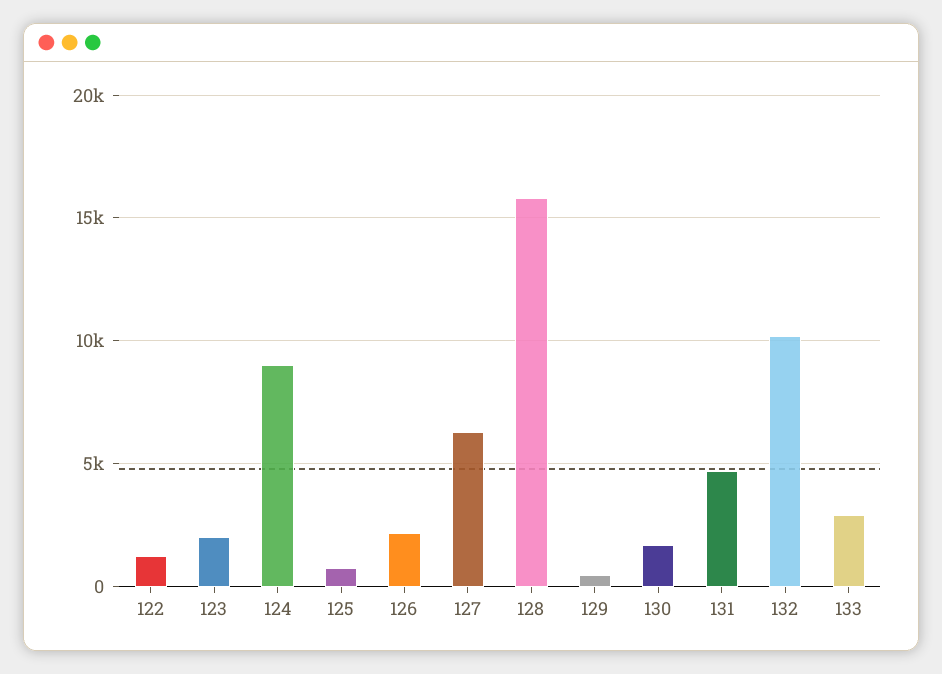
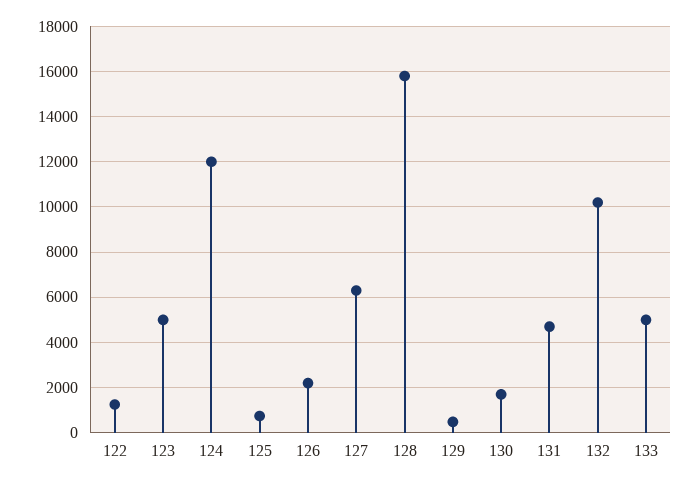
  {
    "122": 1500,
-   "123": 2000,
+   "123": 5000,
-   "124": 9000,
+   "124": 12000,
    "125": 500,
    "126": 2000,
    "127": 6500,
    "128": 16000,
    "129": 500,
    "130": 1500,
    "131": 4500,
    "132": 10000,
-   "133": 3000
+   "133": 5000
  }

